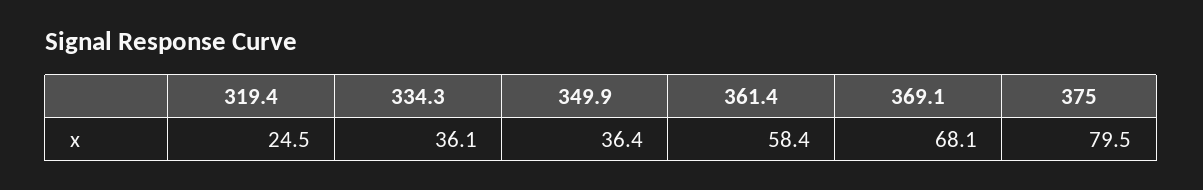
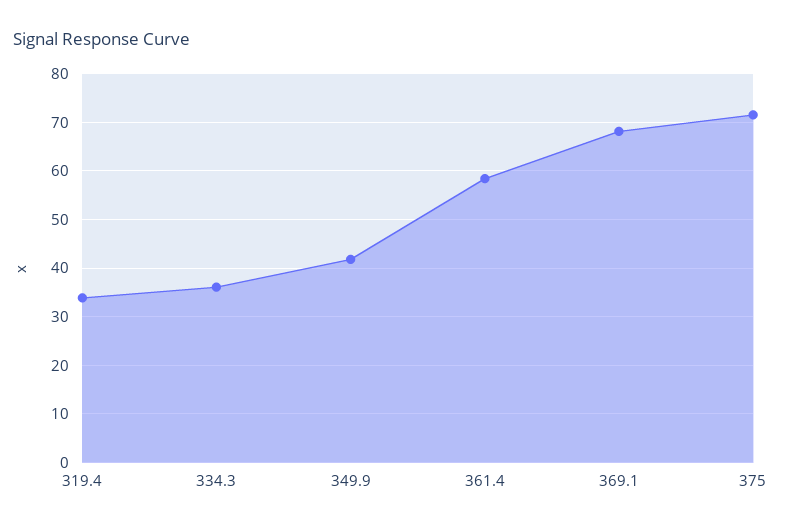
  {
-   "319.4": 24.5,
+   "319.4": 34,
    "334.3": 36.1,
-   "349.9": 36.4,
+   "349.9": 42,
    "361.4": 58.4,
    "369.1": 68.1,
-   "375": 79.5
+   "375": 72
  }

